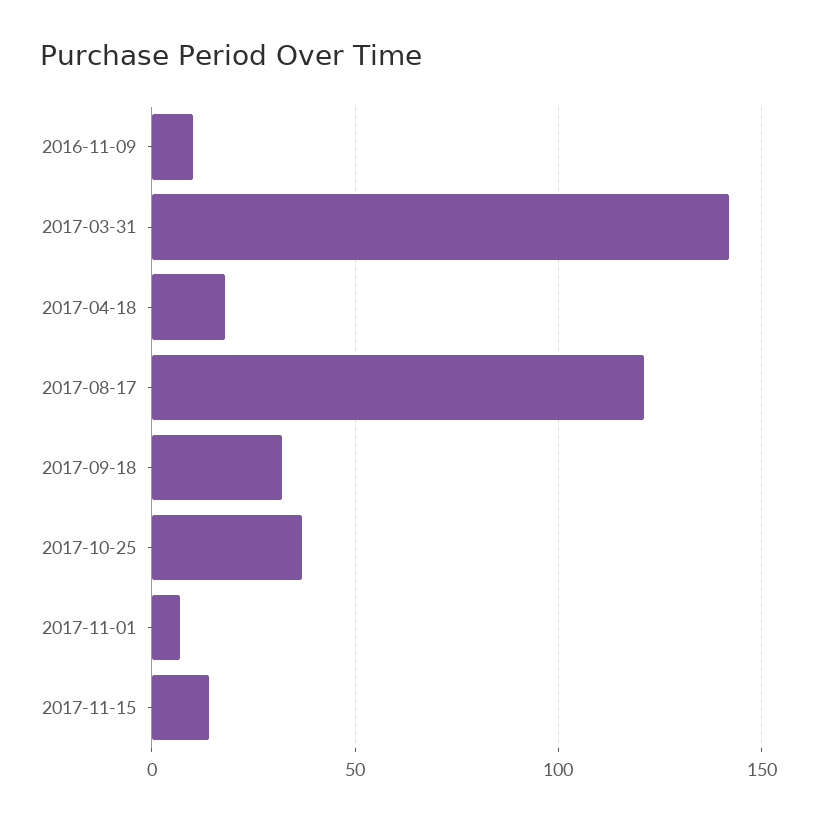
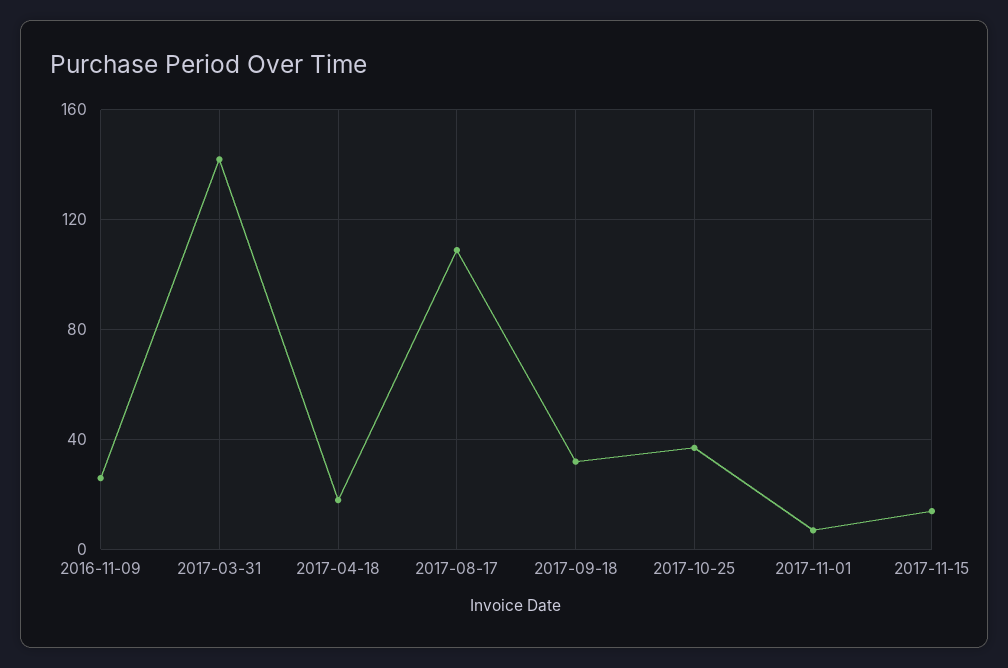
  {
-   "2016-11-09": 10,
+   "2016-11-09": 25,
    "2017-03-31": 140,
    "2017-04-18": 20,
-   "2017-08-17": 120,
+   "2017-08-17": 110,
    "2017-09-18": 30,
    "2017-10-25": 35,
    "2017-11-01": 5,
    "2017-11-15": 15
  }

